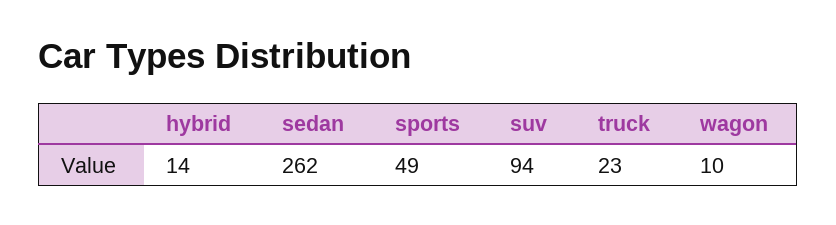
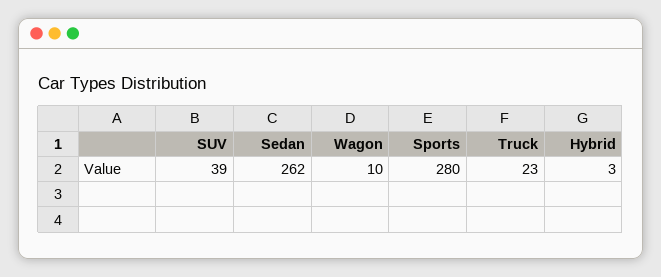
  {
-   "hybrid": 14,
+   "hybrid": 3,
    "sedan": 262,
-   "sports": 49,
+   "sports": 280,
-   "suv": 94,
+   "suv": 39,
    "truck": 23,
    "wagon": 10
  }

